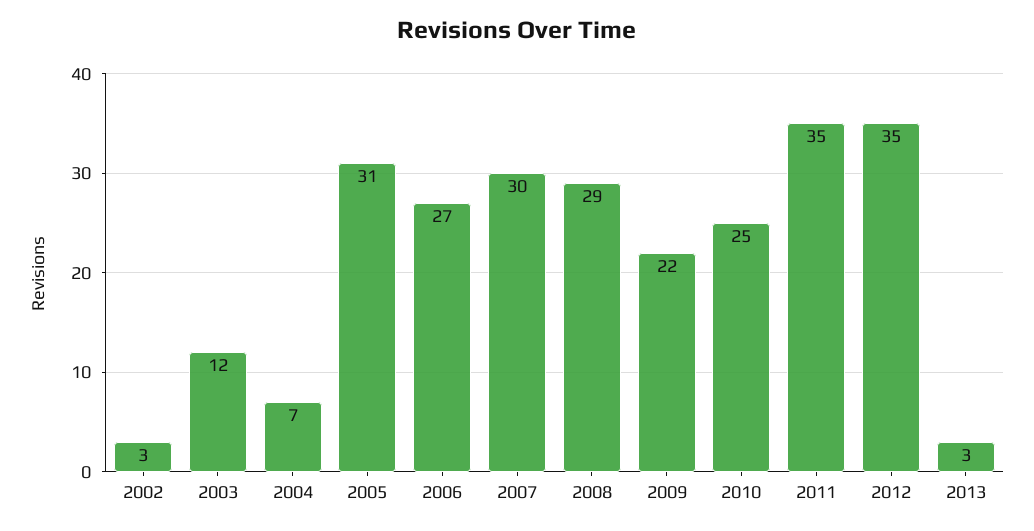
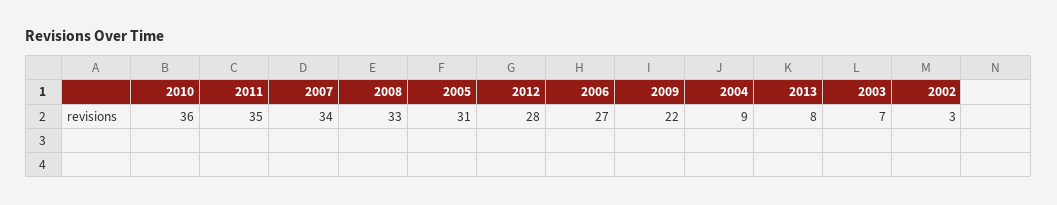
  {
    "2002": 3,
-   "2003": 12,
+   "2003": 7,
-   "2004": 7,
+   "2004": 9,
    "2005": 31,
    "2006": 27,
-   "2007": 30,
+   "2007": 34,
-   "2008": 29,
+   "2008": 33,
    "2009": 22,
-   "2010": 25,
+   "2010": 36,
    "2011": 35,
-   "2012": 35,
+   "2012": 28,
-   "2013": 3
+   "2013": 8
  }

